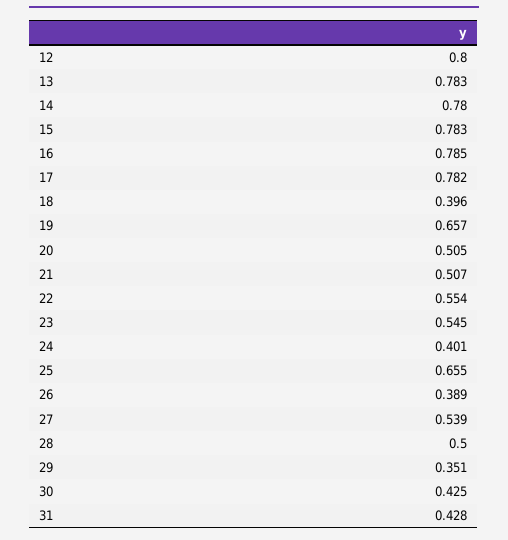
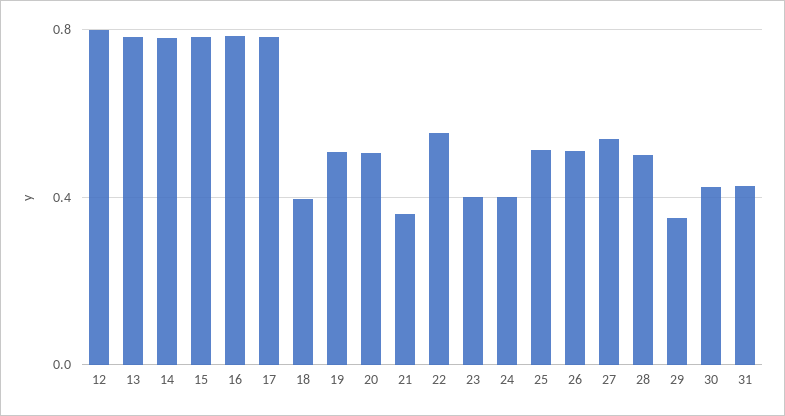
  {
    "12": 0.8,
    "13": 0.783,
    "14": 0.78,
    "15": 0.783,
    "16": 0.785,
    "17": 0.782,
    "18": 0.396,
-   "19": 0.657,
+   "19": 0.5,
    "20": 0.505,
-   "21": 0.507,
+   "21": 0.35,
    "22": 0.554,
-   "23": 0.545,
+   "23": 0.4,
    "24": 0.401,
-   "25": 0.655,
+   "25": 0.5,
-   "26": 0.389,
+   "26": 0.5,
    "27": 0.539,
    "28": 0.5,
    "29": 0.351,
    "30": 0.425,
    "31": 0.428
  }

